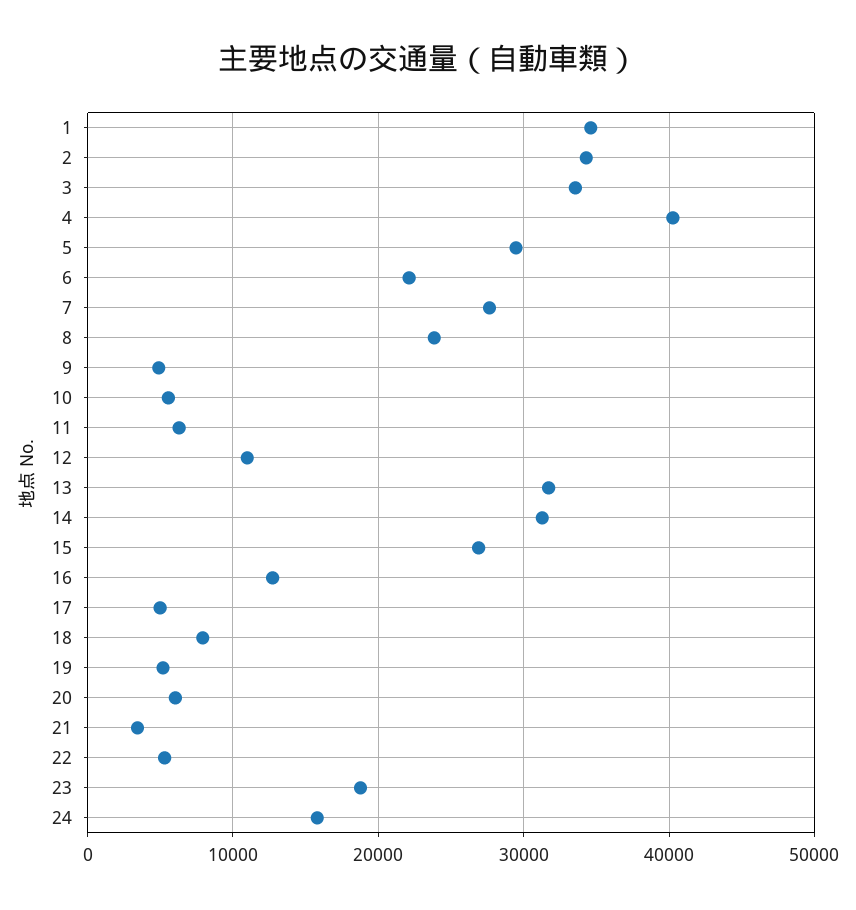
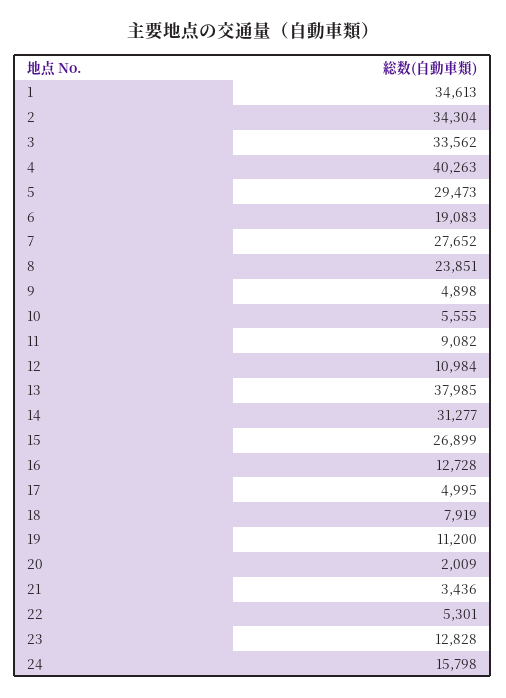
  {
    "1": 34613,
    "2": 34304,
    "3": 33562,
    "4": 40263,
    "5": 29473,
-   "6": 22000,
+   "6": 19083,
    "7": 27652,
    "8": 23851,
    "9": 4898,
    "10": 5555,
-   "11": 6000,
+   "11": 9082,
    "12": 10984,
-   "13": 32000,
+   "13": 37985,
    "14": 31277,
    "15": 26899,
    "16": 12728,
    "17": 4995,
    "18": 7919,
-   "19": 5000,
+   "19": 11200,
-   "20": 6000,
+   "20": 2009,
    "21": 3436,
    "22": 5301,
-   "23": 19000,
+   "23": 12828,
    "24": 15798
  }

